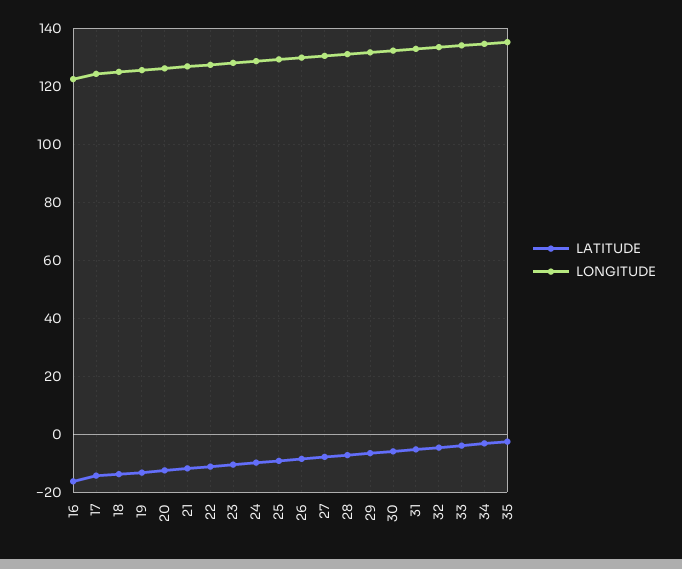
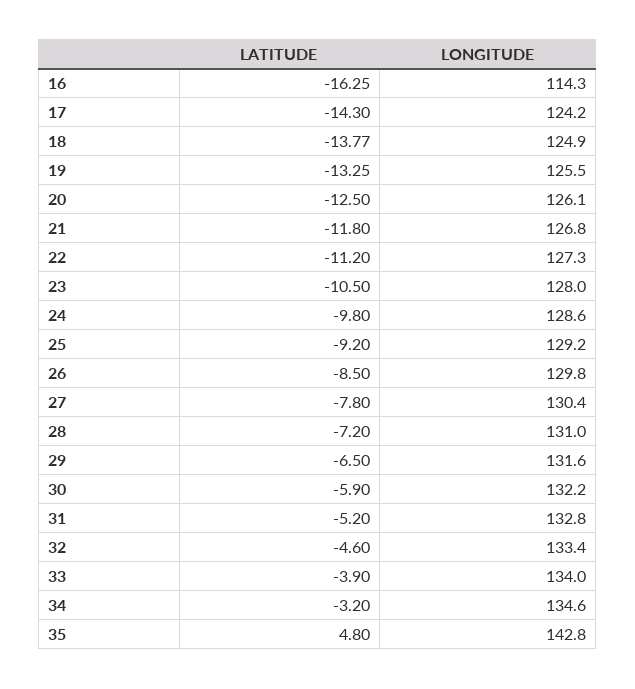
  {
    "LATITUDE": {
      "16": -16.25,
      "17": -14.3,
      "18": -13.77,
      "19": -13.25,
      "20": -12.5,
      "21": -11.8,
      "22": -11.2,
      "23": -10.5,
      "24": -9.8,
      "25": -9.2,
      "26": -8.5,
      "27": -7.8,
      "28": -7.2,
      "29": -6.5,
      "30": -5.9,
      "31": -5.2,
      "32": -4.6,
      "33": -3.9,
      "34": -3.2,
-     "35": -2.5
+     "35": 4.8
    },
    "LONGITUDE": {
-     "16": 122.5,
+     "16": 114.3,
      "17": 124.2,
      "18": 124.9,
      "19": 125.5,
      "20": 126.1,
      "21": 126.8,
      "22": 127.3,
      "23": 128,
      "24": 128.6,
      "25": 129.2,
      "26": 129.8,
      "27": 130.4,
      "28": 131,
      "29": 131.6,
      "30": 132.2,
      "31": 132.8,
      "32": 133.4,
      "33": 134,
      "34": 134.6,
-     "35": 135
+     "35": 142.8
    }
  }

